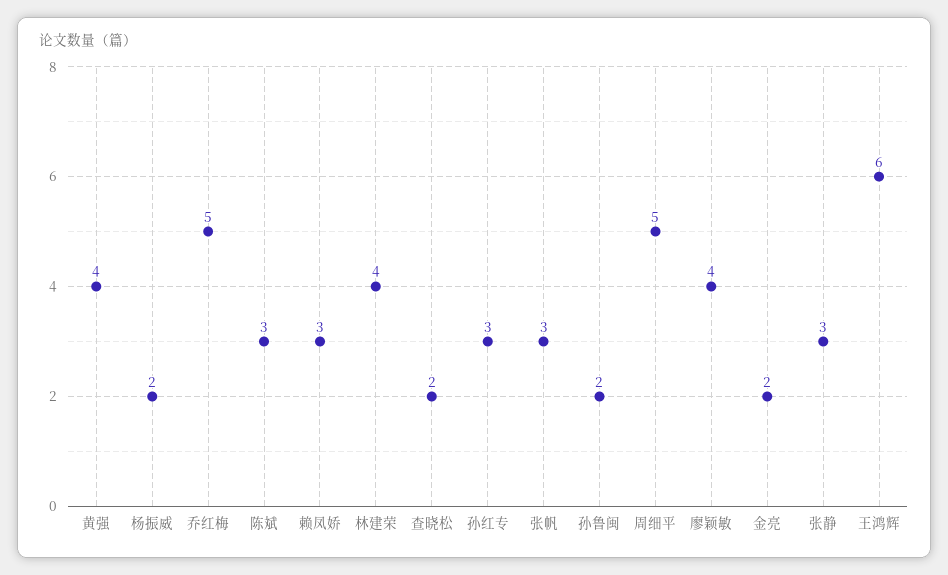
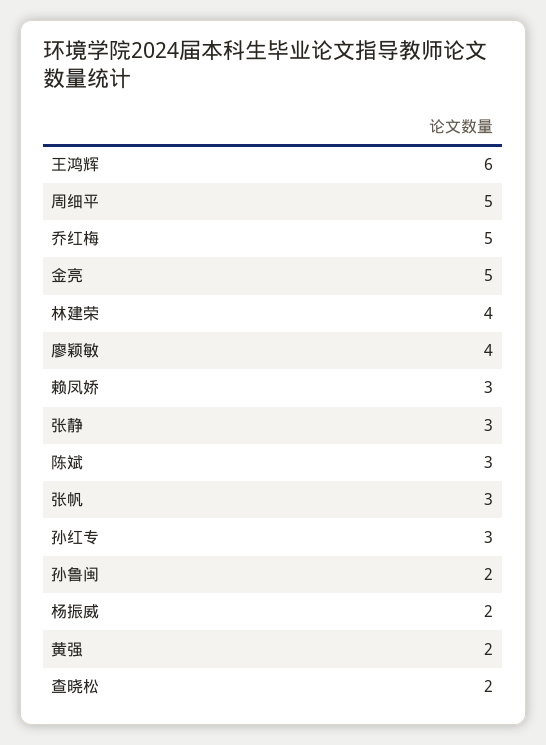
  {
-   "黄强": 4,
+   "黄强": 2,
    "杨振威": 2,
    "乔红梅": 5,
    "陈斌": 3,
    "赖凤娇": 3,
    "林建荣": 4,
    "查晓松": 2,
    "孙红专": 3,
    "张帆": 3,
    "孙鲁闽": 2,
    "周细平": 5,
    "廖颖敏": 4,
-   "金亮": 2,
+   "金亮": 5,
    "张静": 3,
    "王鸿辉": 6
  }

